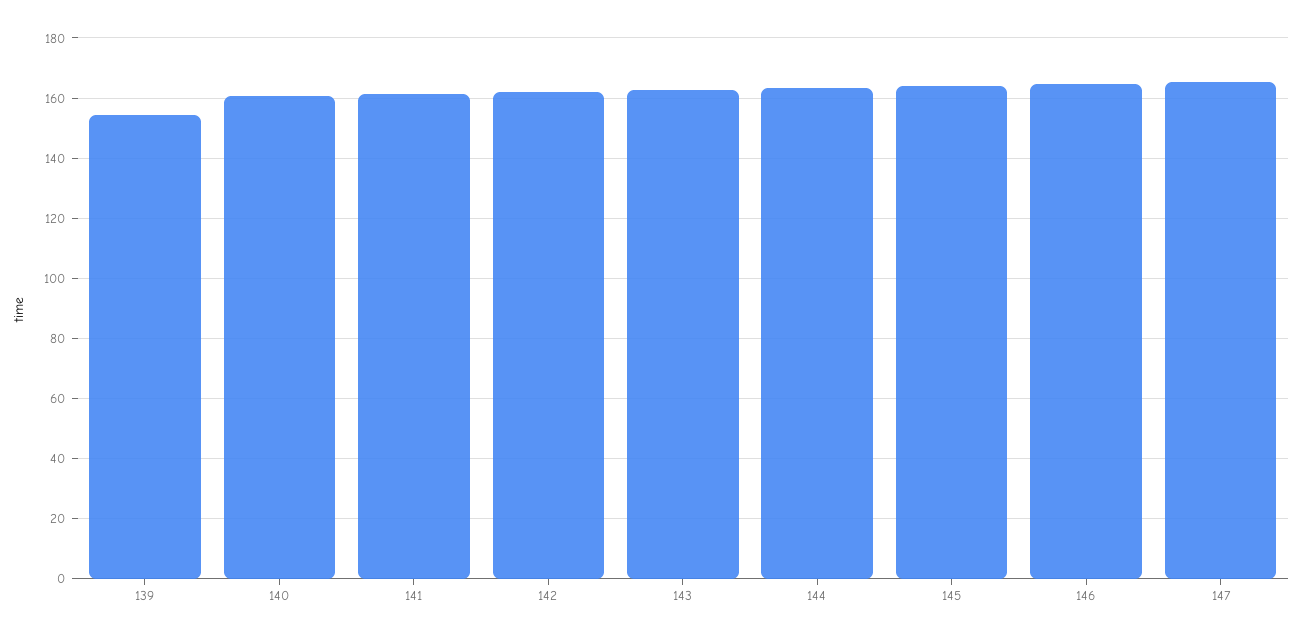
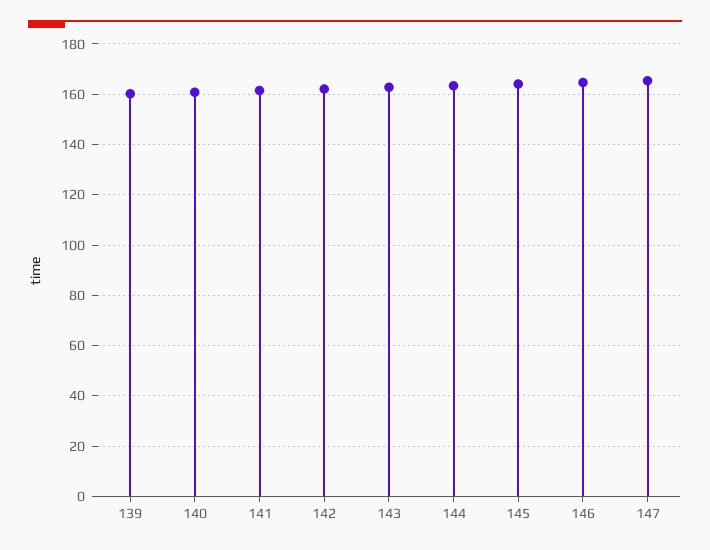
  {
-   "139": 154,
+   "139": 160,
    "140": 160,
    "141": 162,
    "142": 162,
    "143": 162,
    "144": 164,
    "145": 164,
    "146": 164,
    "147": 166
  }

